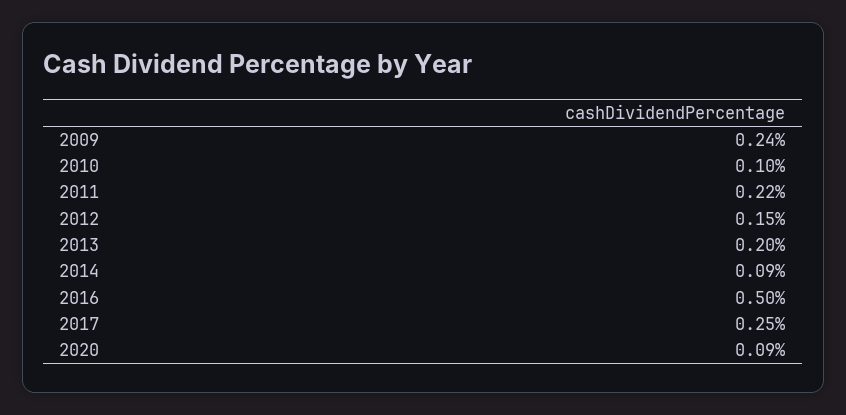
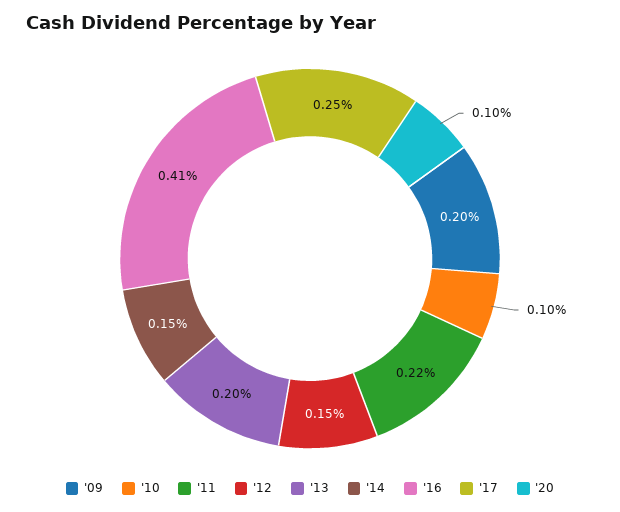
  {
-   "2009": 0.24,
+   "2009": 0.2,
    "2010": 0.1,
    "2011": 0.22,
    "2012": 0.15,
    "2013": 0.2,
-   "2014": 0.09,
+   "2014": 0.15,
-   "2016": 0.5,
+   "2016": 0.41,
    "2017": 0.25,
-   "2020": 0.09
+   "2020": 0.1
  }

